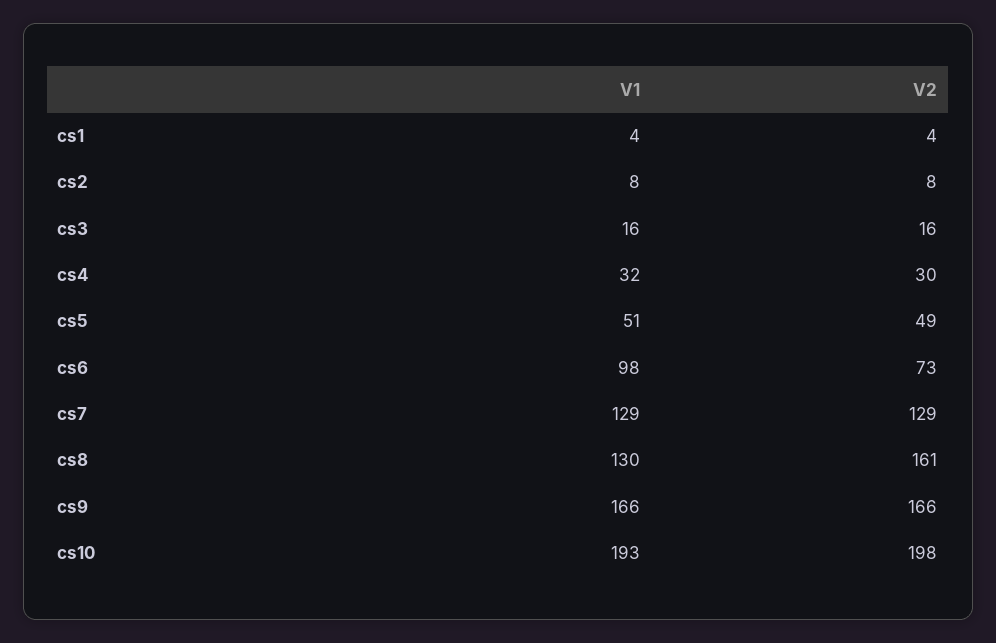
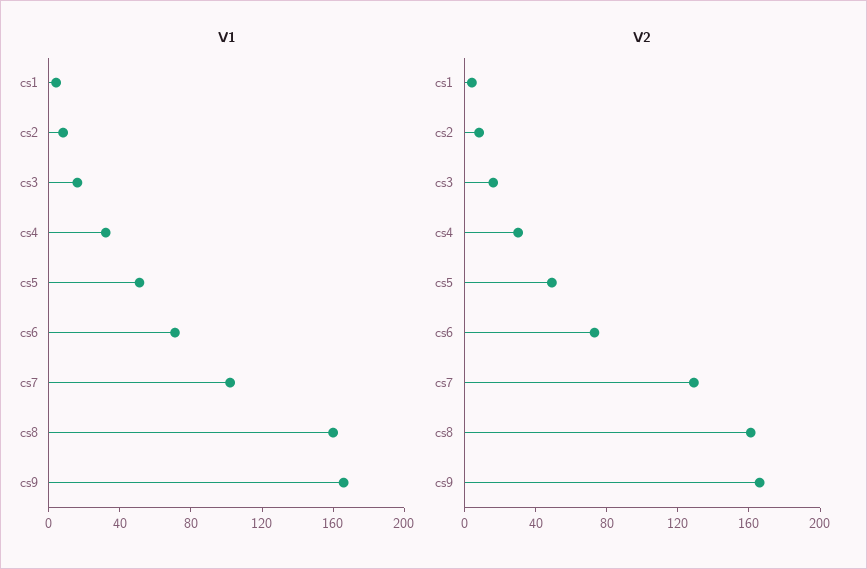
  {
    "V1": {
      "cs1": 4,
      "cs2": 8,
      "cs3": 16,
      "cs4": 32,
      "cs5": 51,
-     "cs6": 98,
+     "cs6": 70,
-     "cs7": 129,
+     "cs7": 100,
-     "cs8": 130,
+     "cs8": 160,
-     "cs9": 166,
+     "cs9": 166
-     "cs10": 193
    },
    "V2": {
      "cs1": 4,
      "cs2": 8,
      "cs3": 16,
      "cs4": 30,
      "cs5": 49,
      "cs6": 73,
      "cs7": 129,
      "cs8": 161,
-     "cs9": 166,
+     "cs9": 166
-     "cs10": 198
    }
  }

